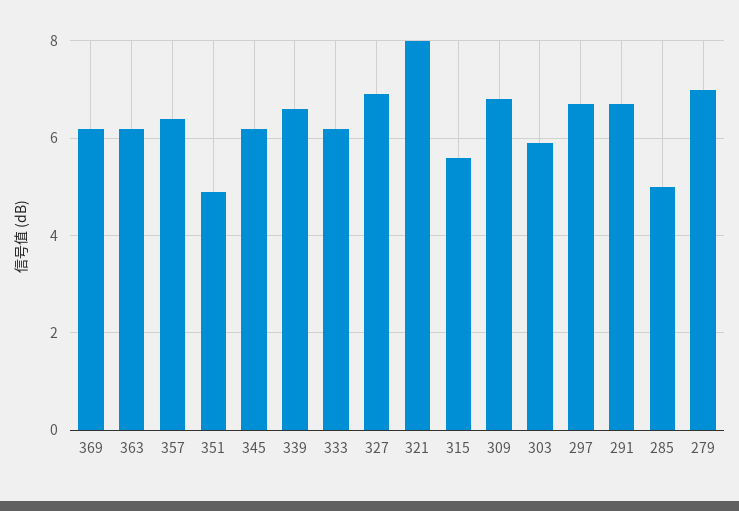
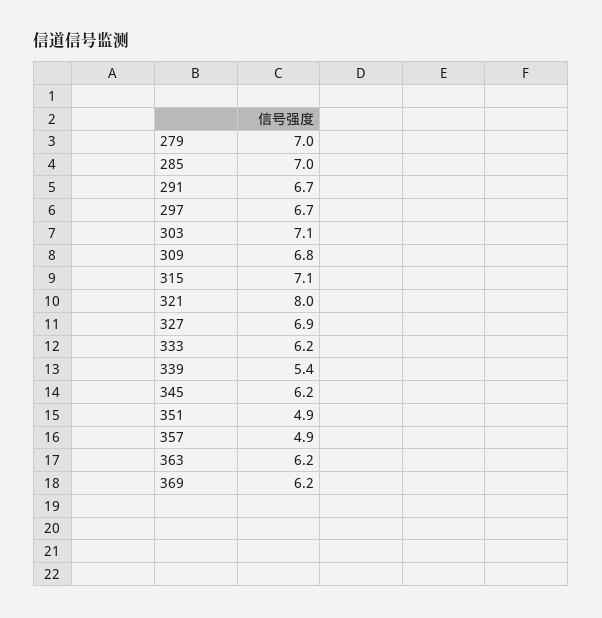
  {
    "369": 6.2,
    "363": 6.2,
-   "357": 6.5,
+   "357": 4.9,
    "351": 4.9,
    "345": 6.2,
-   "339": 6.5,
+   "339": 5.4,
    "333": 6.2,
    "327": 6.9,
    "321": 8,
-   "315": 5.5,
+   "315": 7.1,
    "309": 6.8,
-   "303": 6,
+   "303": 7.1,
    "297": 6.7,
    "291": 6.7,
-   "285": 5,
+   "285": 7,
    "279": 7
  }

